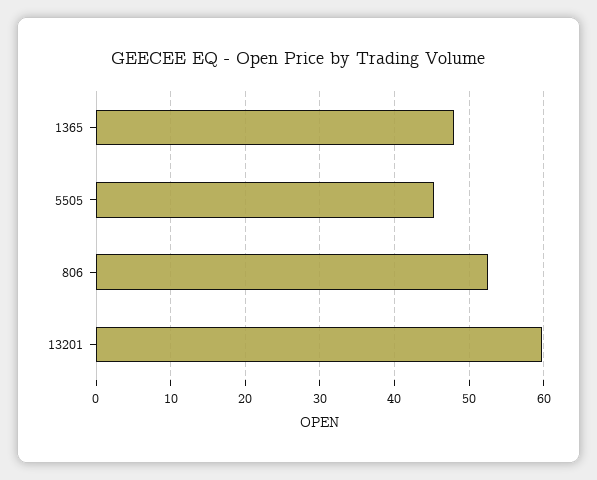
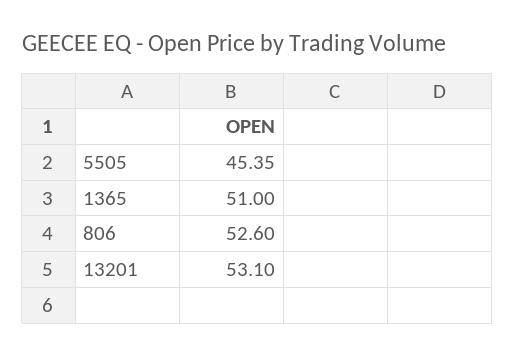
  {
-   "1365": 48,
+   "1365": 51,
    "5505": 45.35,
    "806": 52.6,
-   "13201": 60
+   "13201": 53.1
  }

